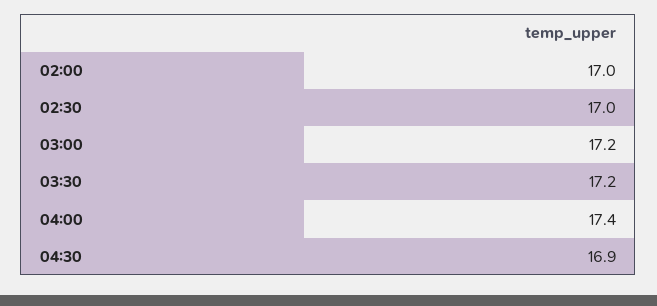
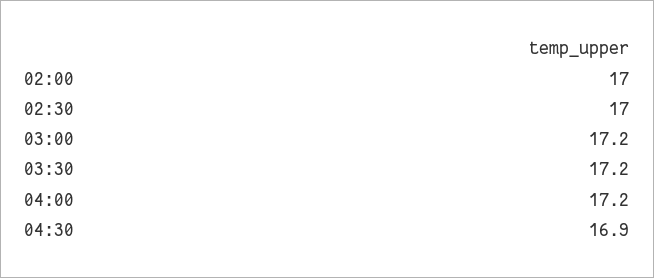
  {
    "02:00": 17,
    "02:30": 17,
    "03:00": 17.2,
    "03:30": 17.2,
-   "04:00": 17.4,
+   "04:00": 17.2,
    "04:30": 16.9
  }

